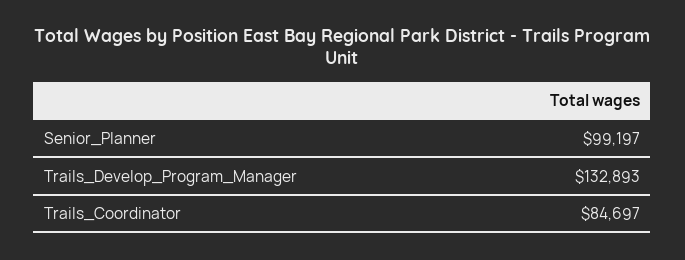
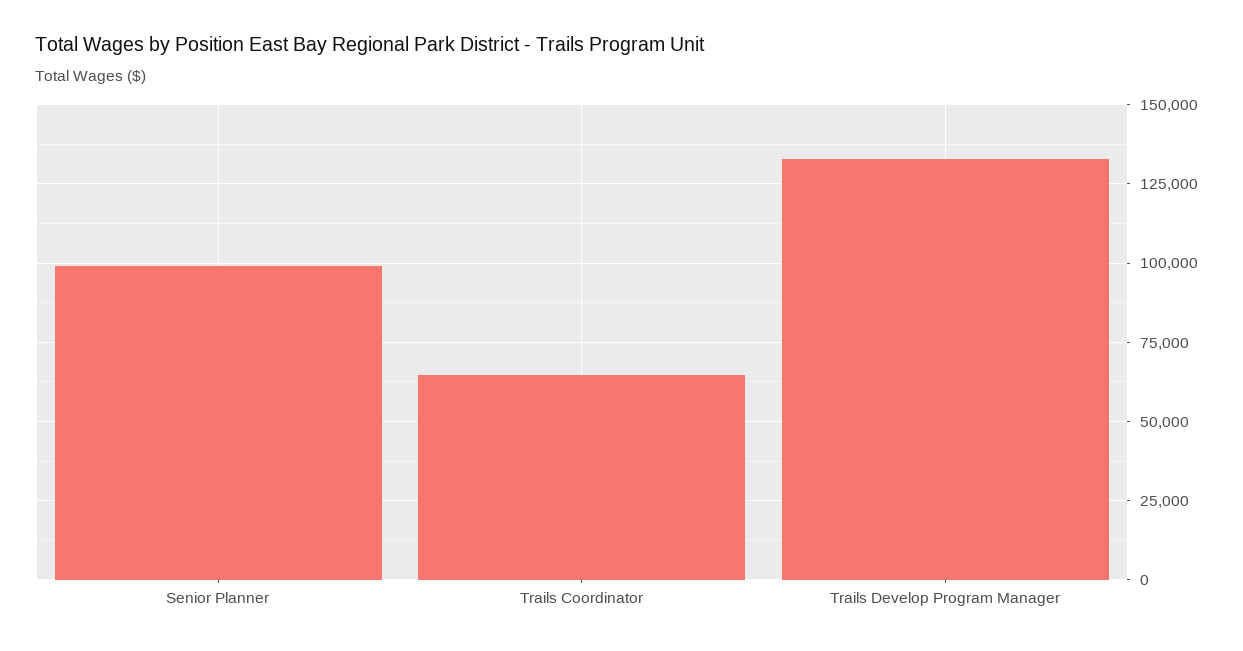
  {
    "Senior_Planner": 99197,
    "Trails_Develop_Program_Manager": 132893,
-   "Trails_Coordinator": 84697
+   "Trails_Coordinator": 65000
  }

